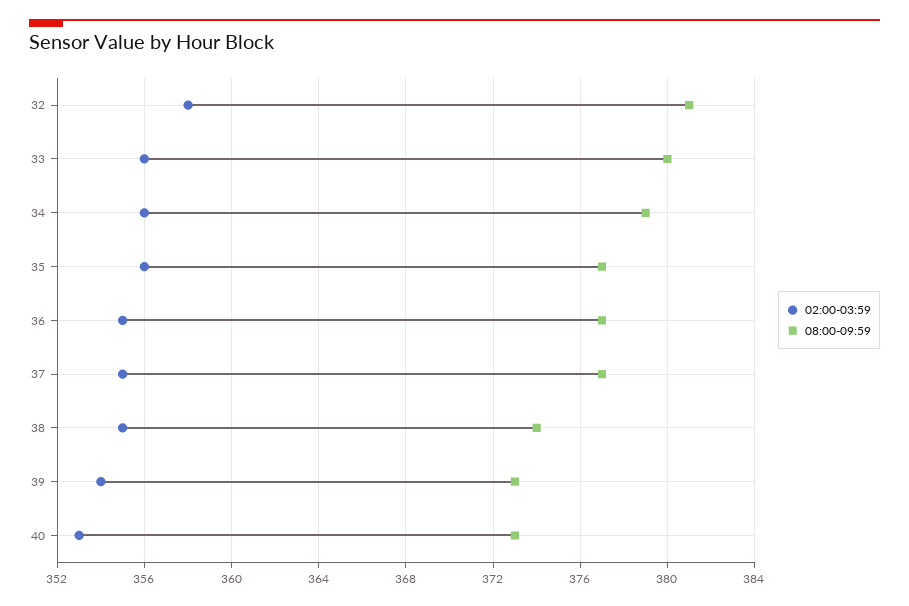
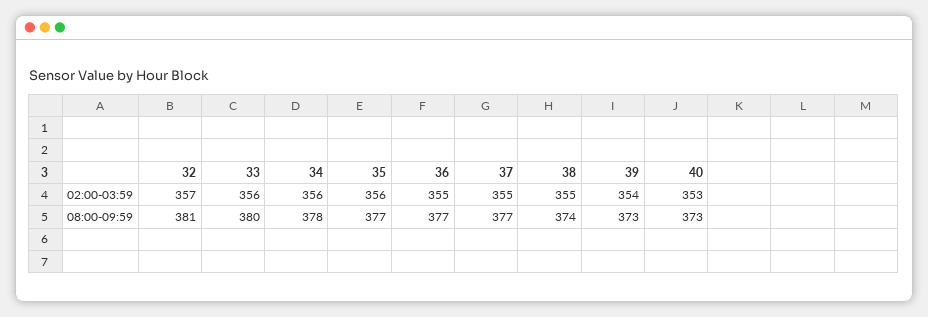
  {
    "02:00-03:59": {
-     "32": 358,
+     "32": 357,
      "33": 356,
      "34": 356,
      "35": 356,
      "36": 355,
      "37": 355,
      "38": 355,
      "39": 354,
      "40": 353
    },
    "08:00-09:59": {
      "32": 381,
      "33": 380,
-     "34": 379,
+     "34": 378,
      "35": 377,
      "36": 377,
      "37": 377,
      "38": 374,
      "39": 373,
      "40": 373
    }
  }

